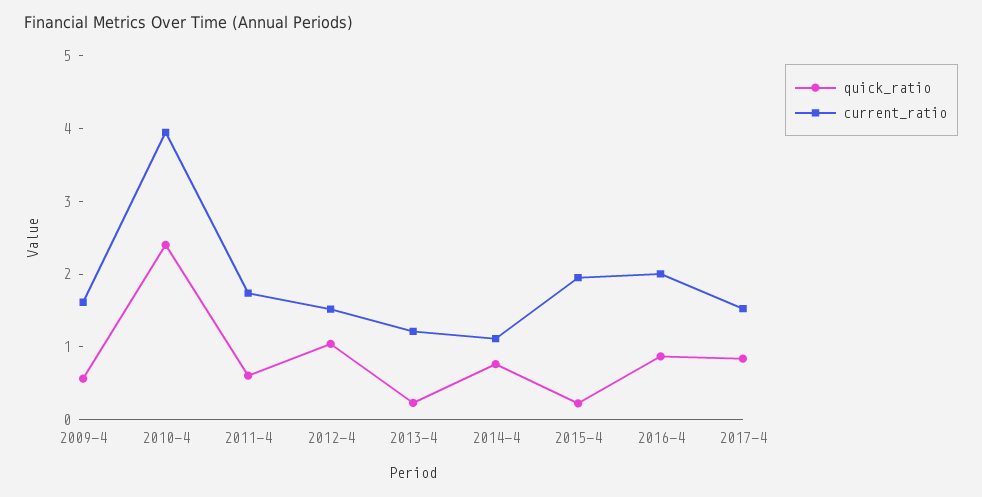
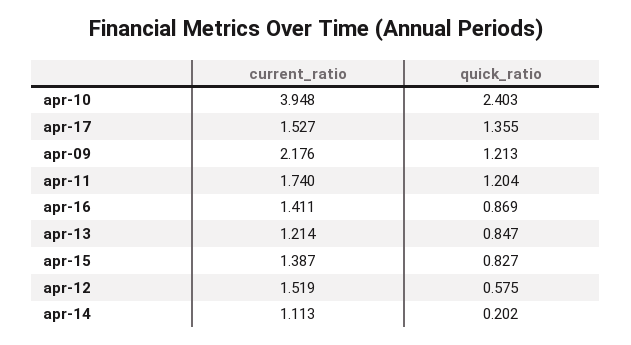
  {
    "quick_ratio": {
-     "2009-4": 0.6,
+     "2009-4": 1.213,
      "2010-4": 2.403,
-     "2011-4": 0.6,
+     "2011-4": 1.204,
-     "2012-4": 1,
+     "2012-4": 0.575,
-     "2013-4": 0.2,
+     "2013-4": 0.847,
-     "2014-4": 0.8,
+     "2014-4": 0.202,
-     "2015-4": 0.2,
+     "2015-4": 0.827,
      "2016-4": 0.869,
-     "2017-4": 0.8
+     "2017-4": 1.355
    },
    "current_ratio": {
-     "2009-4": 1.6,
+     "2009-4": 2.176,
      "2010-4": 3.948,
      "2011-4": 1.74,
      "2012-4": 1.519,
      "2013-4": 1.214,
      "2014-4": 1.113,
-     "2015-4": 2,
+     "2015-4": 1.387,
-     "2016-4": 2,
+     "2016-4": 1.411,
      "2017-4": 1.527
    }
  }

